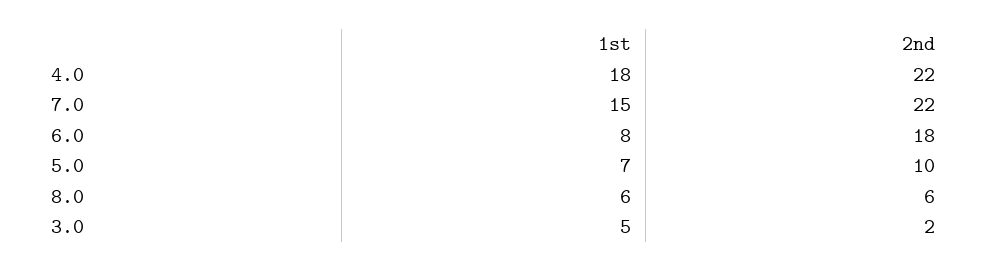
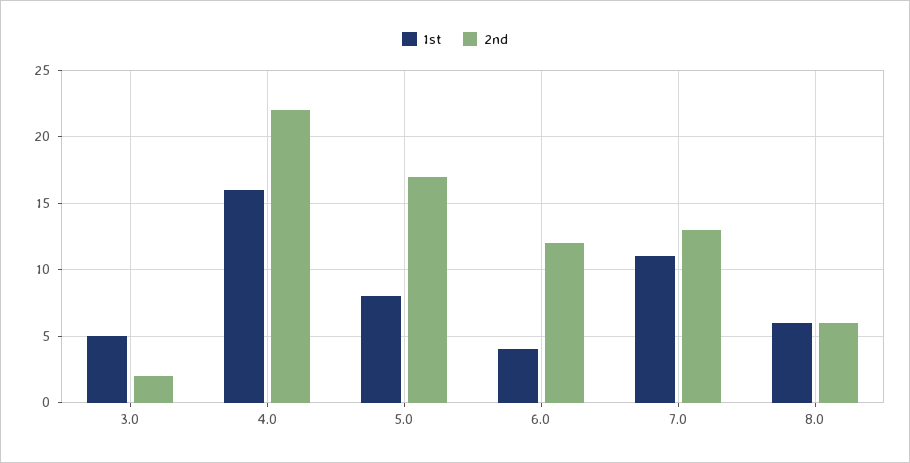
  {
    "1st": {
-     "4.0": 18,
+     "4.0": 16,
-     "7.0": 15,
+     "7.0": 11,
-     "6.0": 8,
+     "6.0": 4,
-     "5.0": 7,
+     "5.0": 8,
      "8.0": 6,
      "3.0": 5
    },
    "2nd": {
      "4.0": 22,
-     "7.0": 22,
+     "7.0": 13,
-     "6.0": 18,
+     "6.0": 12,
-     "5.0": 10,
+     "5.0": 17,
      "8.0": 6,
      "3.0": 2
    }
  }

